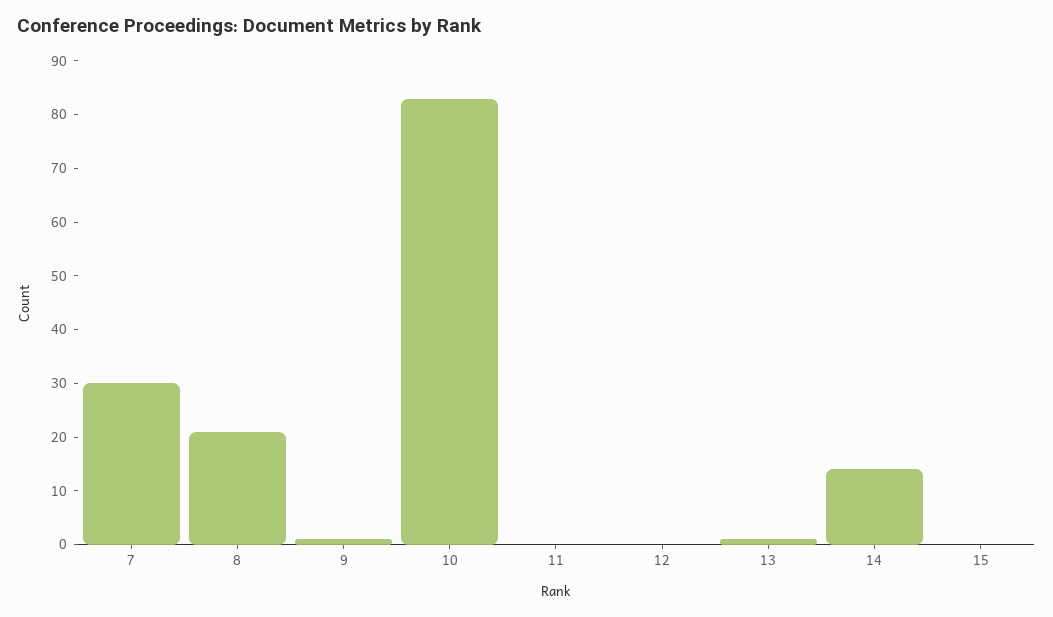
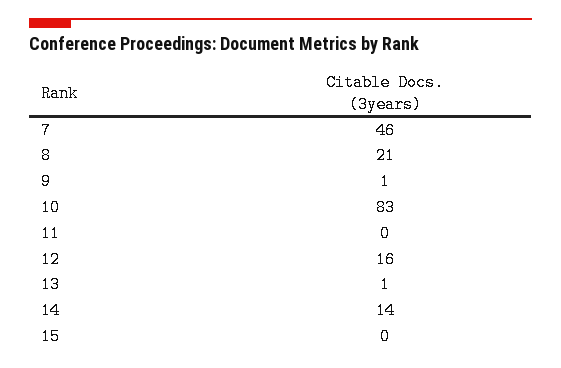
  {
-   "7": 30,
+   "7": 46,
    "8": 21,
    "9": 1,
    "10": 83,
    "11": 0,
-   "12": 0,
+   "12": 16,
    "13": 1,
    "14": 14,
    "15": 0
  }

